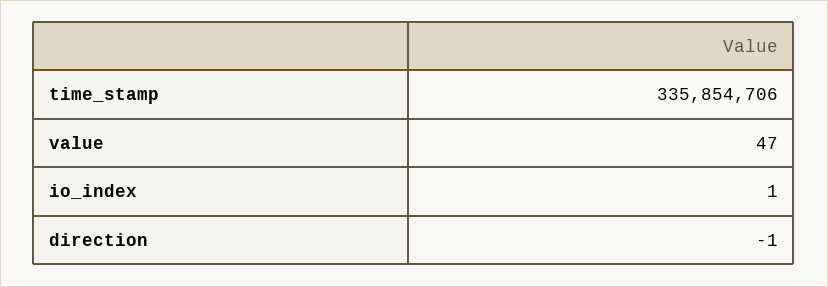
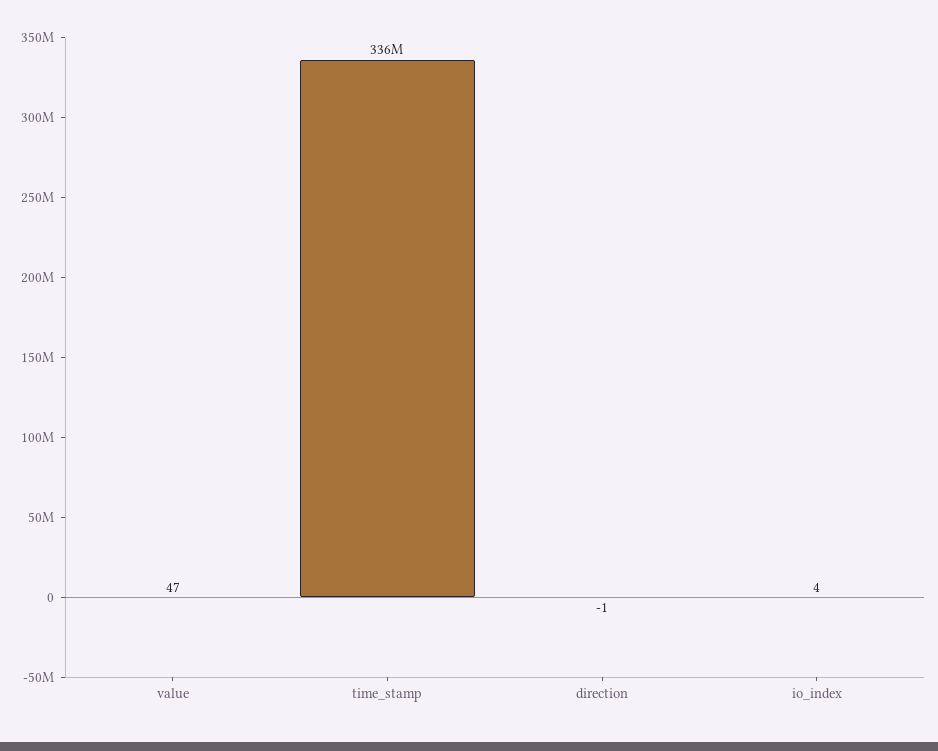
  {
    "time_stamp": 335854706,
    "value": 47,
-   "io_index": 1,
+   "io_index": 4,
    "direction": -1
  }

